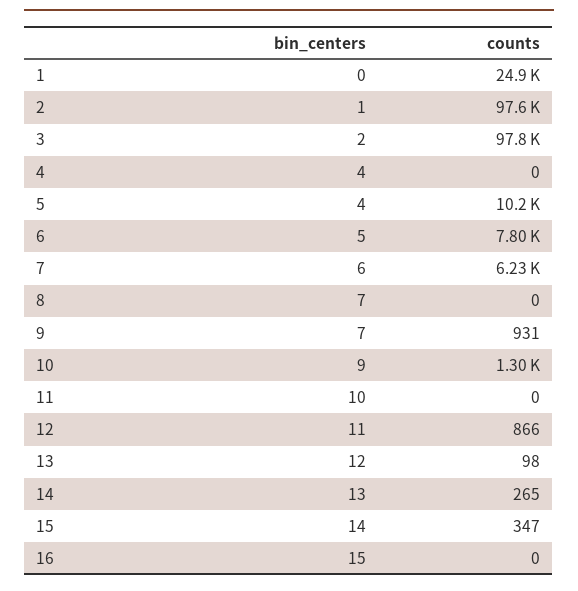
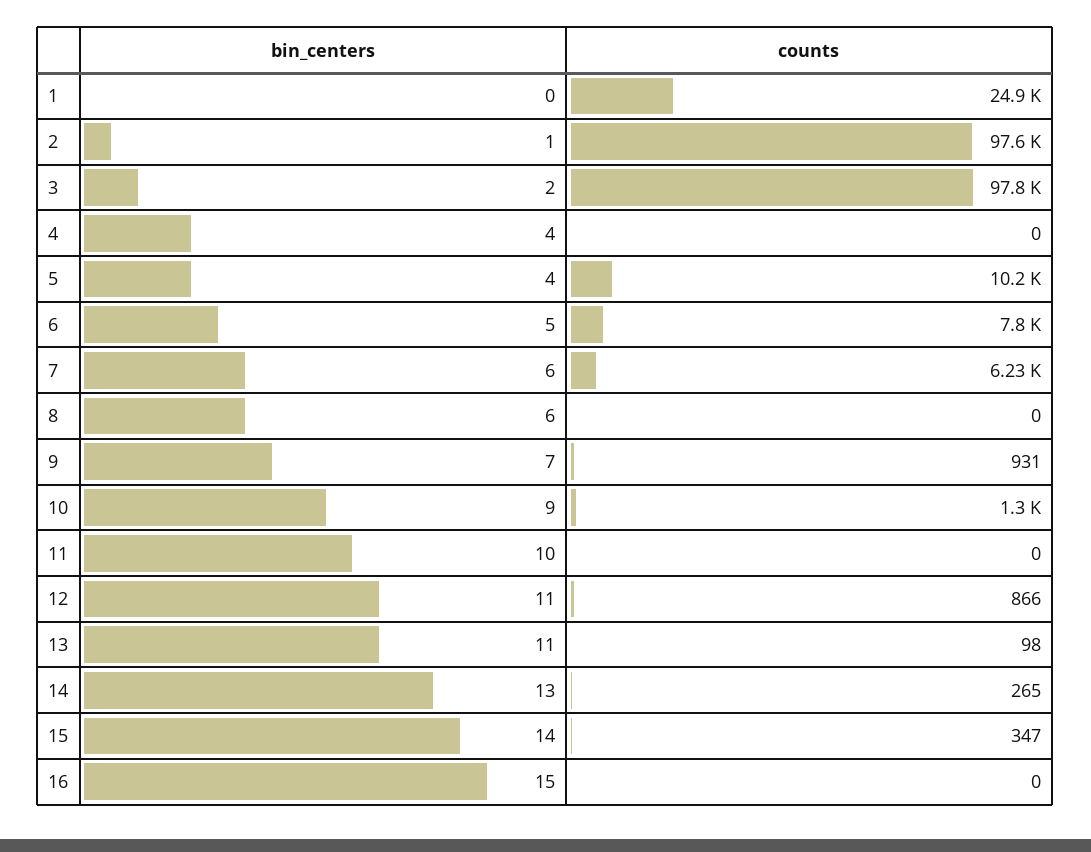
  {
    "bin_centers": {
      "1": 0,
      "2": 1,
      "3": 2,
      "4": 4,
      "5": 4,
      "6": 5,
      "7": 6,
-     "8": 7,
+     "8": 6,
      "9": 7,
      "10": 9,
      "11": 10,
      "12": 11,
-     "13": 12,
+     "13": 11,
      "14": 13,
      "15": 14,
      "16": 15
    },
    "counts": {
      "1": 24900,
      "2": 97600,
      "3": 97800,
      "4": 0,
      "5": 10200,
      "6": 7800,
      "7": 6230,
      "8": 0,
      "9": 931,
      "10": 1300,
      "11": 0,
      "12": 866,
      "13": 98,
      "14": 265,
      "15": 347,
      "16": 0
    }
  }

